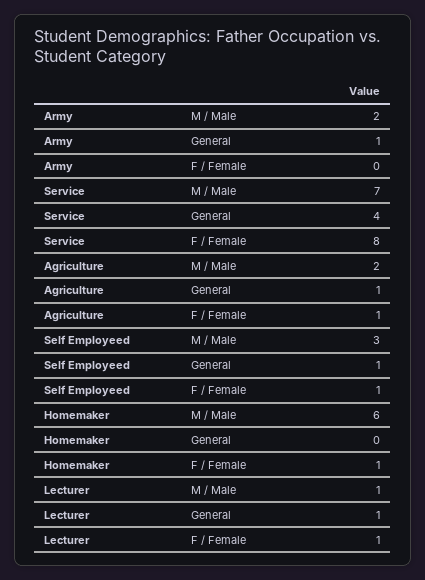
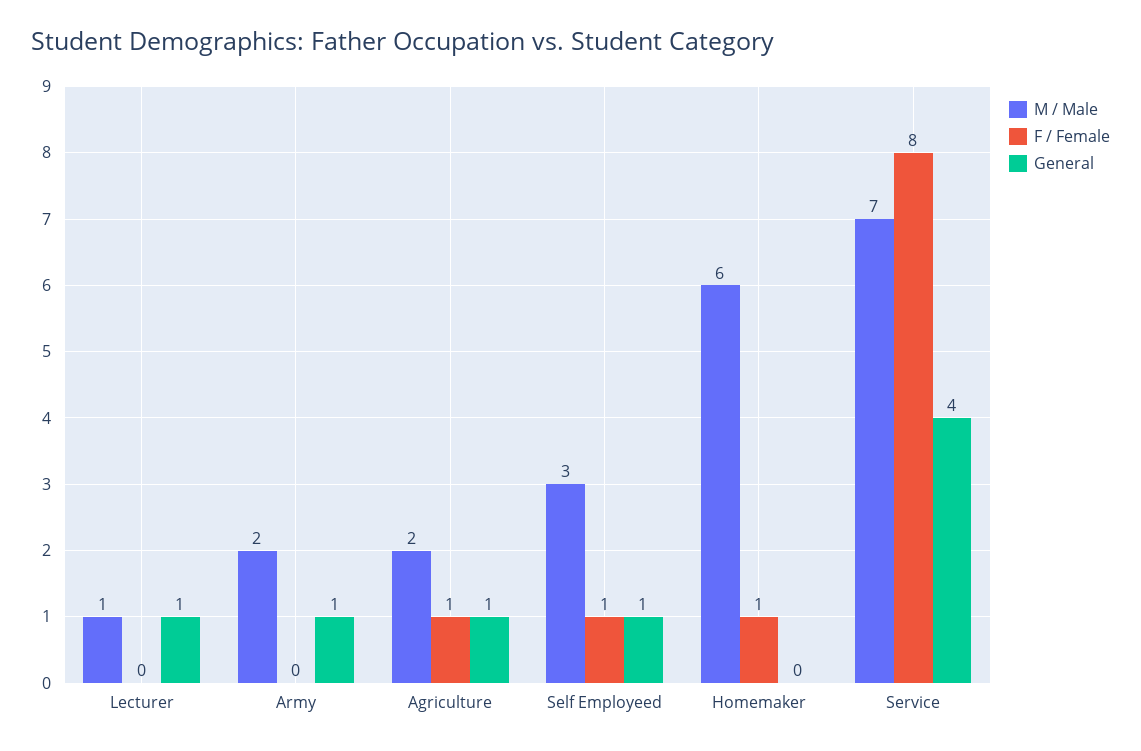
  {
    "M / Male": {
      "Army": 2,
      "Service": 7,
      "Agriculture": 2,
      "Self Employeed": 3,
      "Homemaker": 6,
      "Lecturer": 1
    },
    "General": {
      "Army": 1,
      "Service": 4,
      "Agriculture": 1,
      "Self Employeed": 1,
      "Homemaker": 0,
      "Lecturer": 1
    },
    "F / Female": {
      "Army": 0,
      "Service": 8,
      "Agriculture": 1,
      "Self Employeed": 1,
      "Homemaker": 1,
-     "Lecturer": 1
+     "Lecturer": 0
    }
  }

